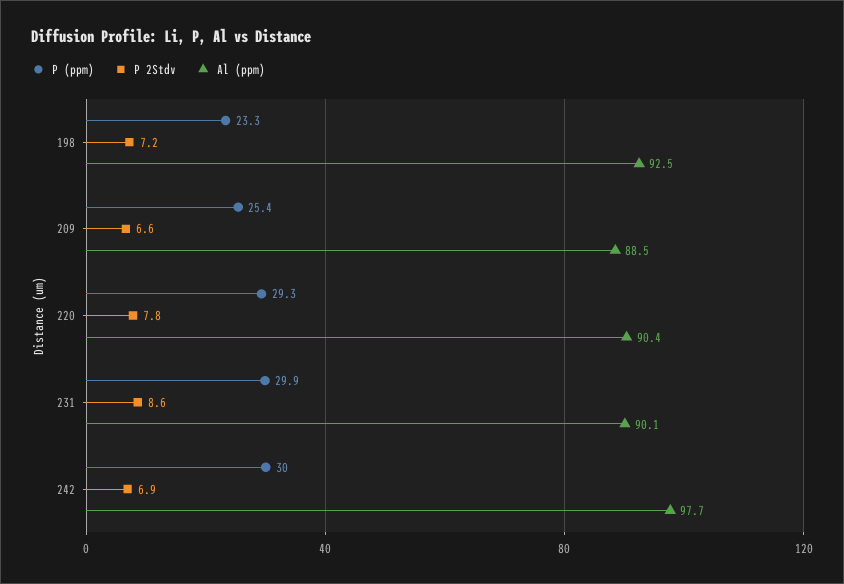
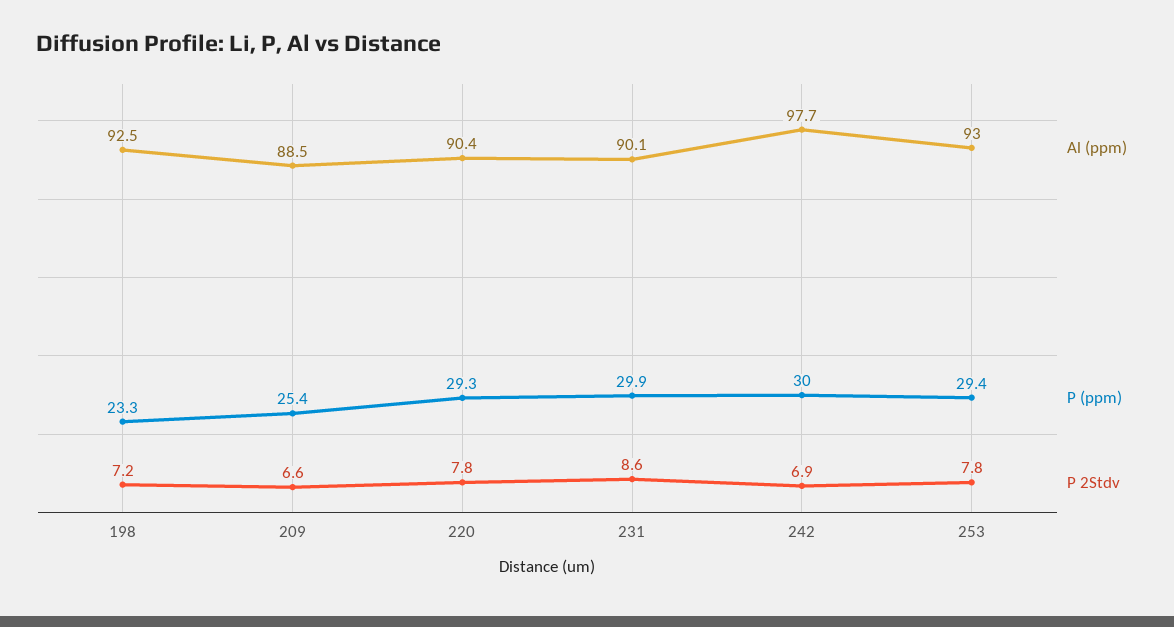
  {
    "P (ppm)": {
      "198": 23.3,
      "209": 25.4,
      "220": 29.3,
      "231": 29.9,
-     "242": 30
+     "242": 30,
+     "253": 29.4
    },
    "P 2Stdv": {
      "198": 7.2,
      "209": 6.6,
      "220": 7.8,
      "231": 8.6,
-     "242": 6.9
+     "242": 6.9,
+     "253": 7.8
    },
    "Al (ppm)": {
      "198": 92.5,
      "209": 88.5,
      "220": 90.4,
      "231": 90.1,
-     "242": 97.7
+     "242": 97.7,
+     "253": 93
    }
  }

